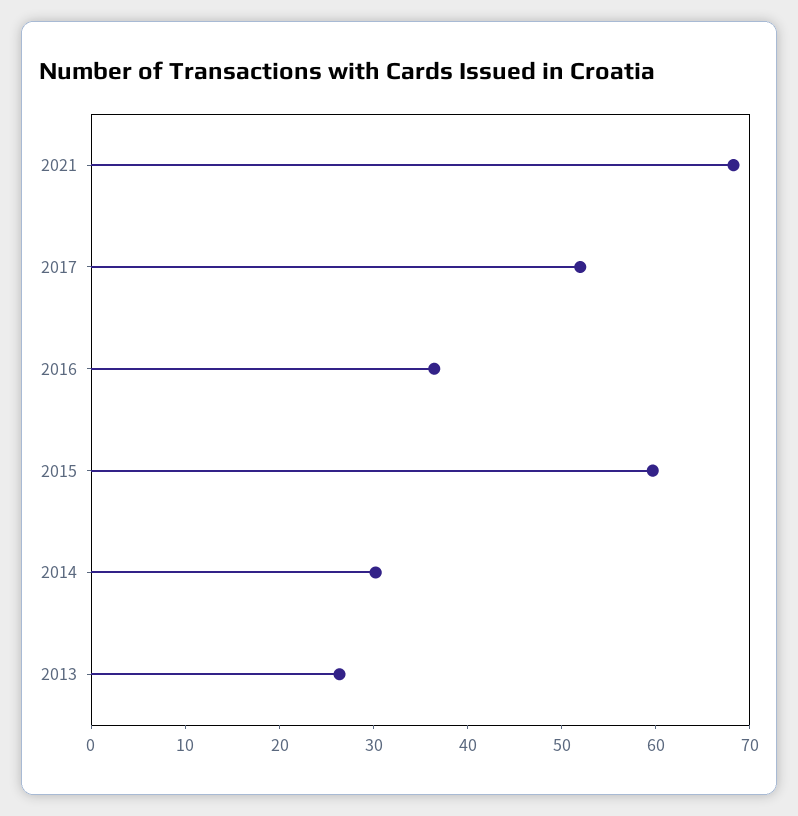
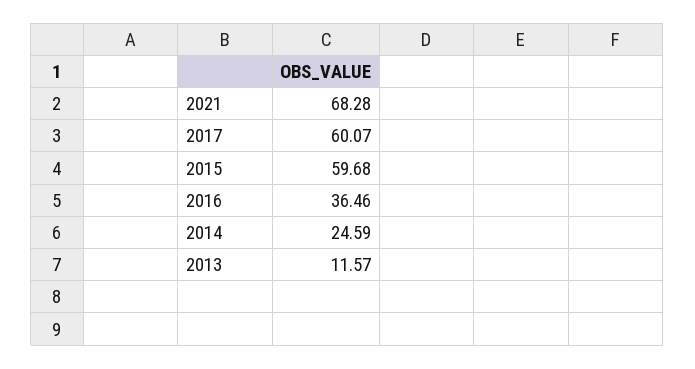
  {
    "2021": 68.28,
-   "2017": 52,
+   "2017": 60.07,
    "2016": 36.46,
    "2015": 59.68,
-   "2014": 30,
+   "2014": 24.59,
-   "2013": 26
+   "2013": 11.57
  }

